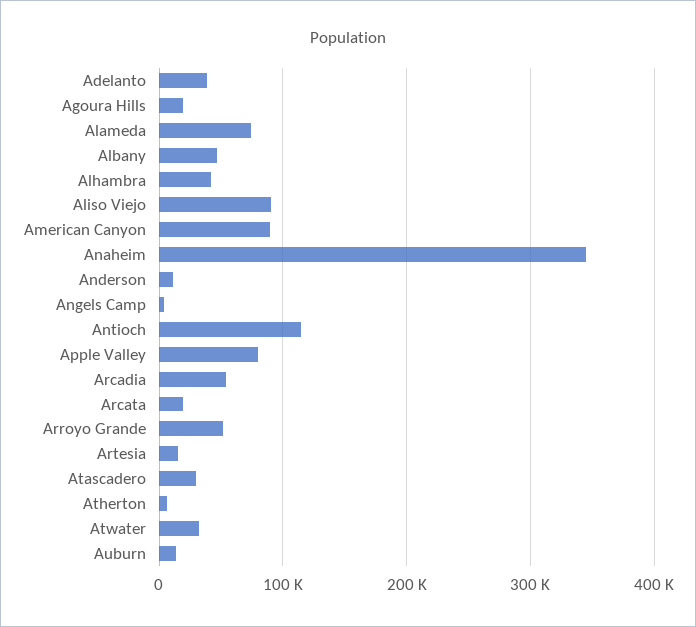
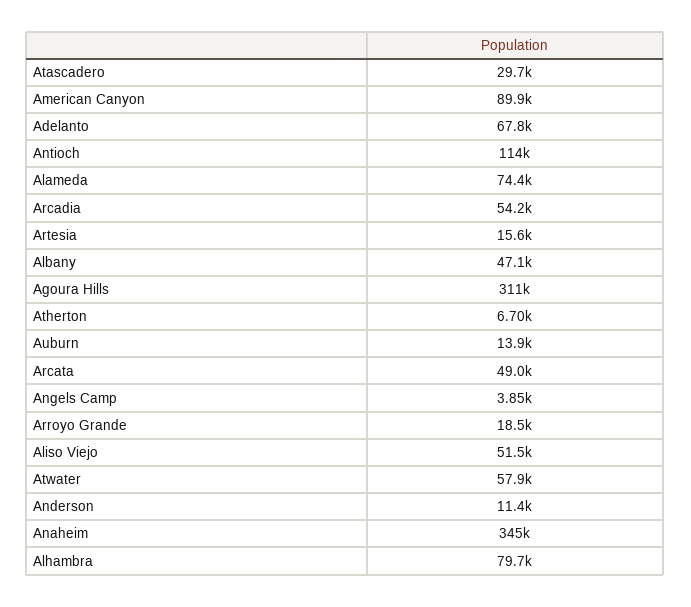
  {
-   "Adelanto": 40000,
+   "Adelanto": 67800,
-   "Agoura Hills": 20000,
+   "Agoura Hills": 311000,
    "Alameda": 74400,
    "Albany": 47100,
-   "Alhambra": 40000,
+   "Alhambra": 79700,
-   "Aliso Viejo": 90000,
+   "Aliso Viejo": 51500,
    "American Canyon": 89900,
    "Anaheim": 345000,
    "Anderson": 11400,
    "Angels Camp": 3850,
    "Antioch": 114000,
-   "Apple Valley": 80000,
    "Arcadia": 54200,
-   "Arcata": 20000,
+   "Arcata": 49000,
-   "Arroyo Grande": 50000,
+   "Arroyo Grande": 18500,
    "Artesia": 15600,
    "Atascadero": 29700,
    "Atherton": 6700,
-   "Atwater": 30000,
+   "Atwater": 57900,
    "Auburn": 13900
  }

